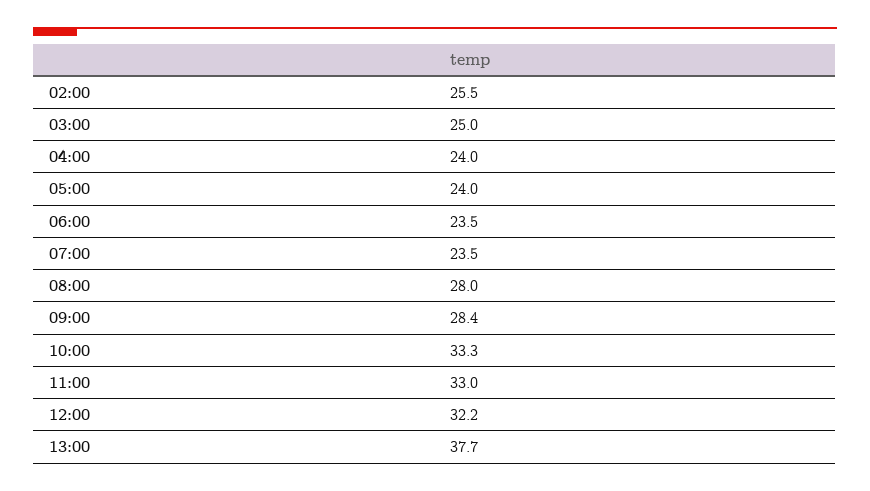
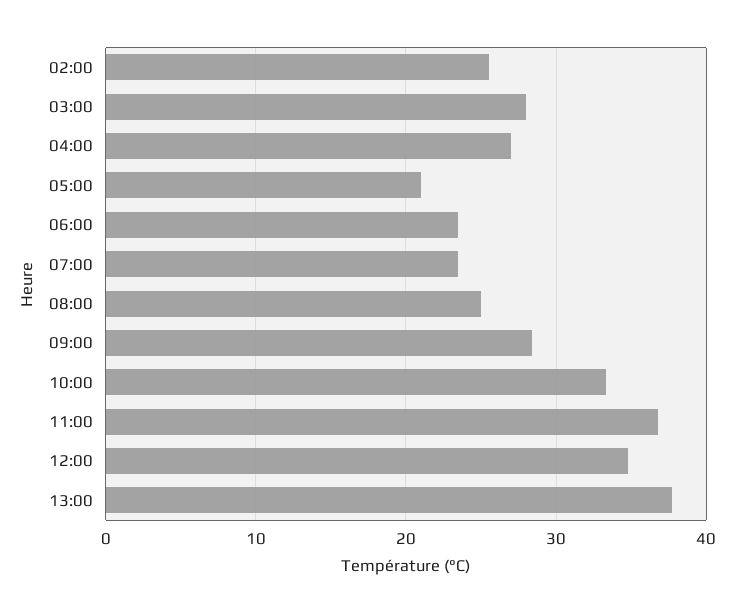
  {
    "02:00": 25.5,
-   "03:00": 25,
+   "03:00": 28,
-   "04:00": 24,
+   "04:00": 27,
-   "05:00": 24,
+   "05:00": 21,
    "06:00": 23.5,
    "07:00": 23.5,
-   "08:00": 28,
+   "08:00": 25,
    "09:00": 28.4,
    "10:00": 33.3,
-   "11:00": 33,
+   "11:00": 37,
-   "12:00": 32.2,
+   "12:00": 35,
    "13:00": 37.7
  }

